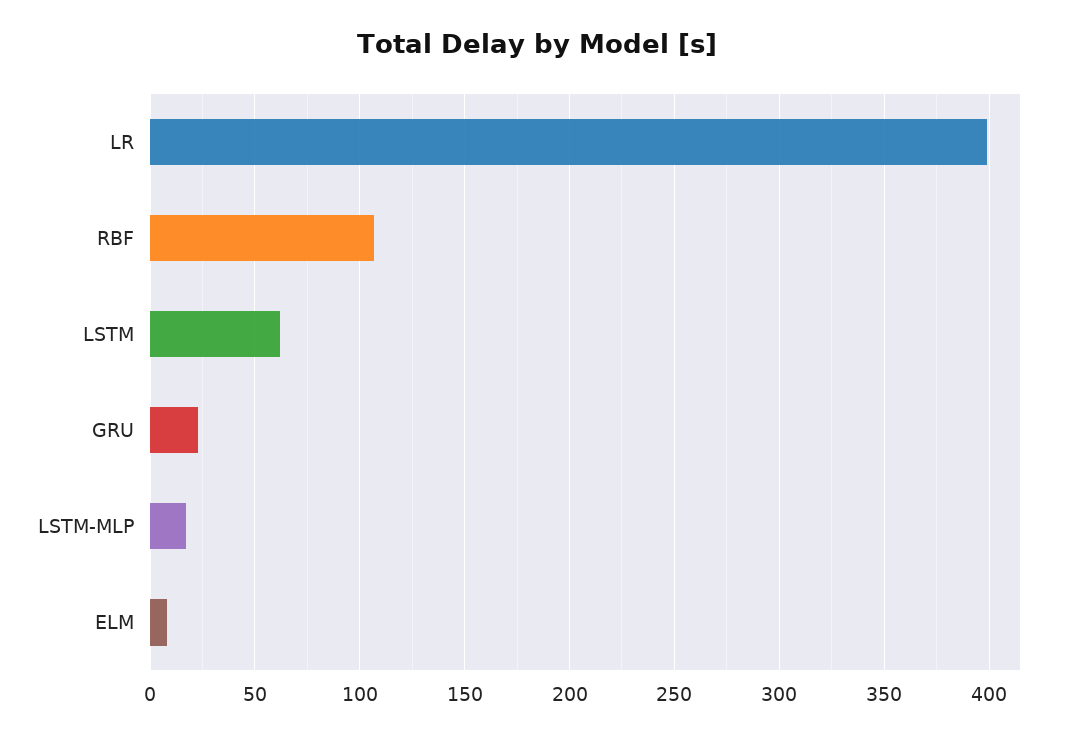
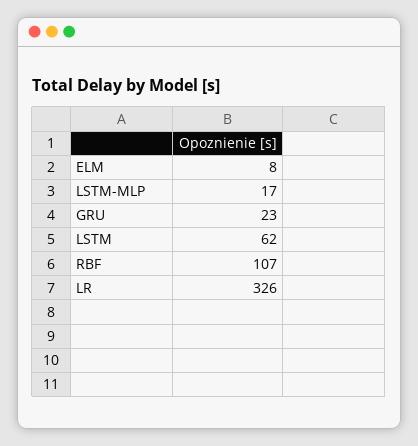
  {
-   "LR": 400,
+   "LR": 326,
    "RBF": 107,
    "LSTM": 62,
    "GRU": 23,
    "LSTM-MLP": 17,
    "ELM": 8
  }

